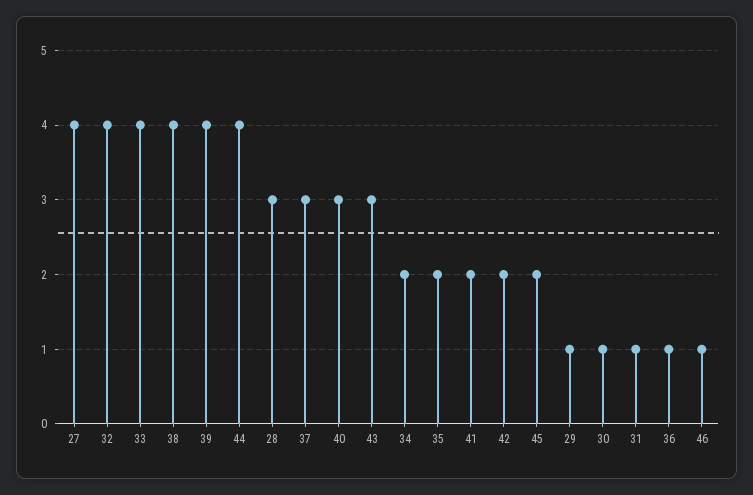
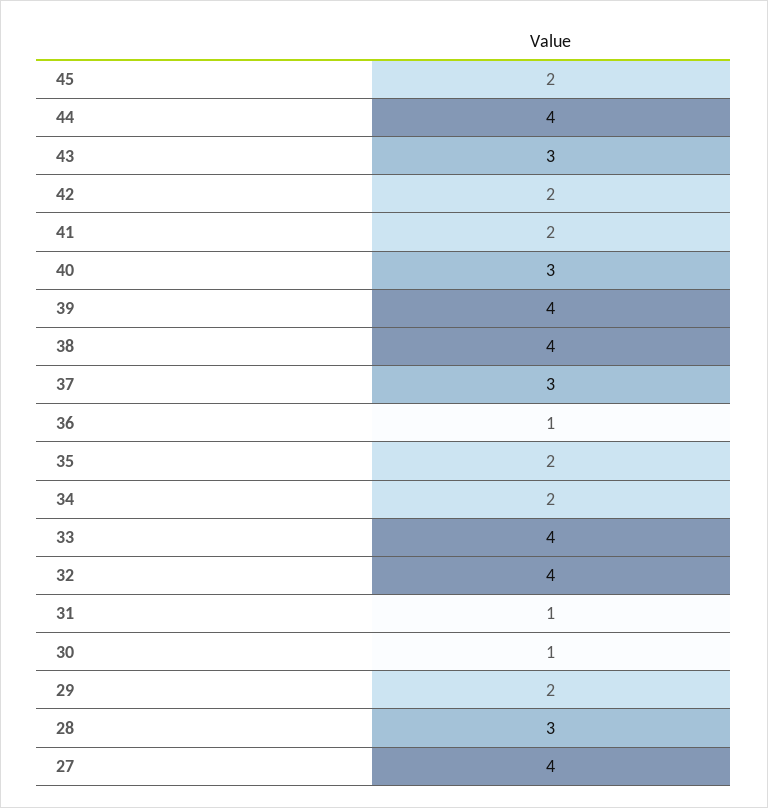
  {
    "27": 4,
    "32": 4,
    "33": 4,
    "38": 4,
    "39": 4,
    "44": 4,
    "28": 3,
    "37": 3,
    "40": 3,
    "43": 3,
    "34": 2,
    "35": 2,
    "41": 2,
    "42": 2,
    "45": 2,
-   "29": 1,
+   "29": 2,
    "30": 1,
    "31": 1,
-   "36": 1,
+   "36": 1
-   "46": 1
  }

